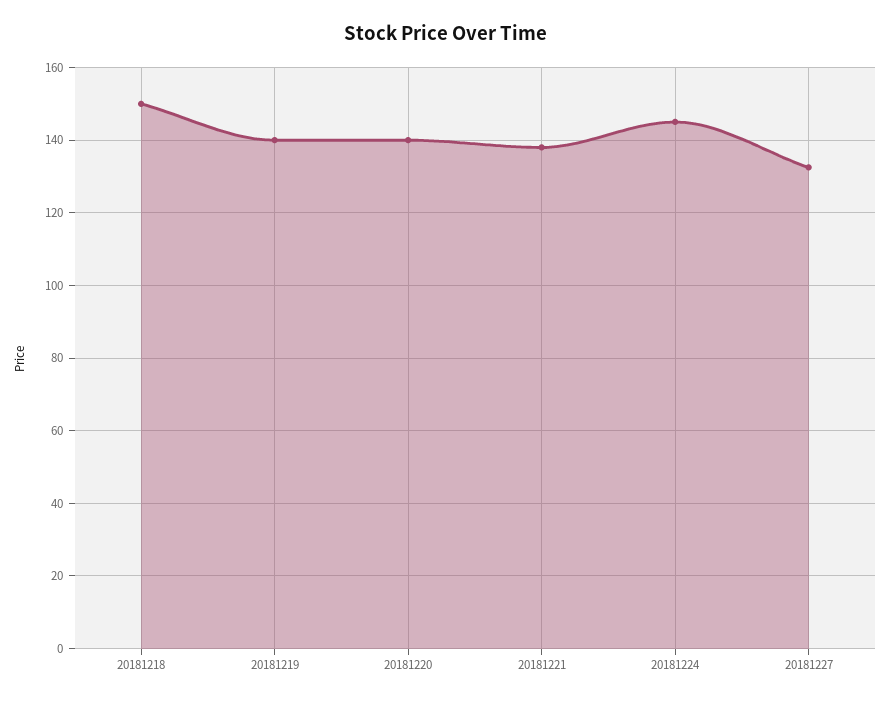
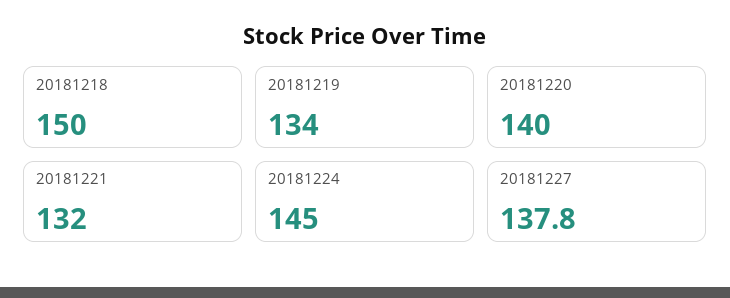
  {
    "20181218": 150,
-   "20181219": 140,
+   "20181219": 134,
    "20181220": 140,
-   "20181221": 138,
+   "20181221": 132,
    "20181224": 145,
-   "20181227": 132
+   "20181227": 137.8
  }

